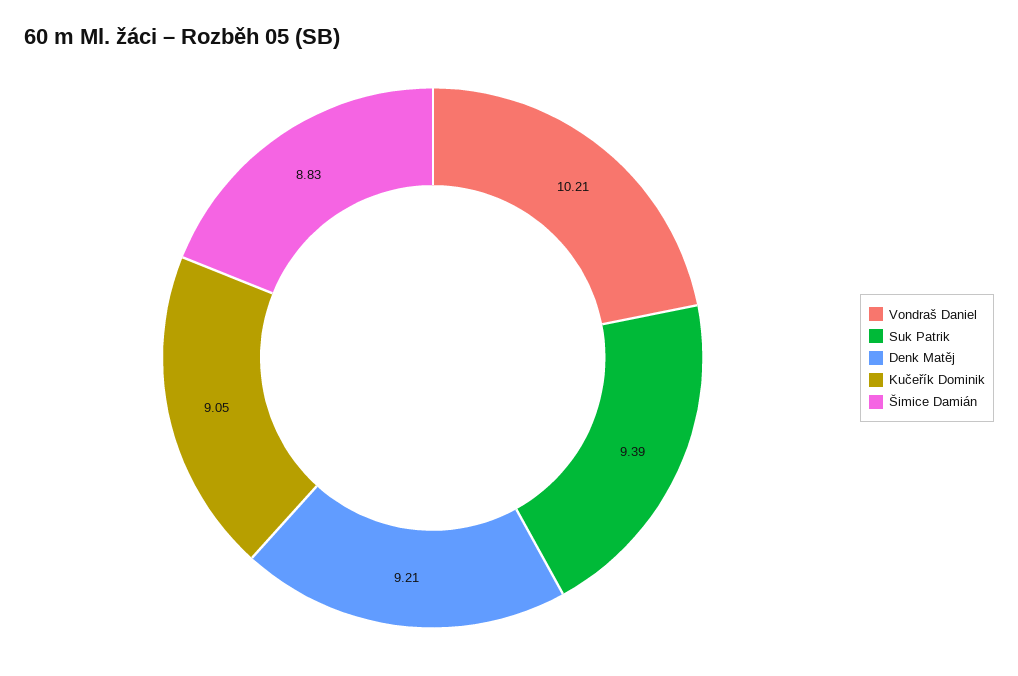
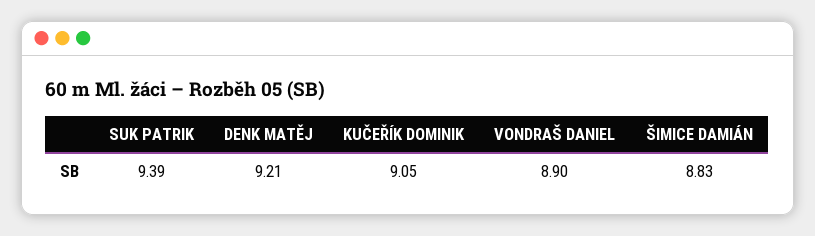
  {
-   "Vondraš Daniel": 10.21,
+   "Vondraš Daniel": 8.9,
    "Suk Patrik": 9.39,
    "Denk Matěj": 9.21,
    "Kučeřík Dominik": 9.05,
    "Šimice Damián": 8.83
  }

